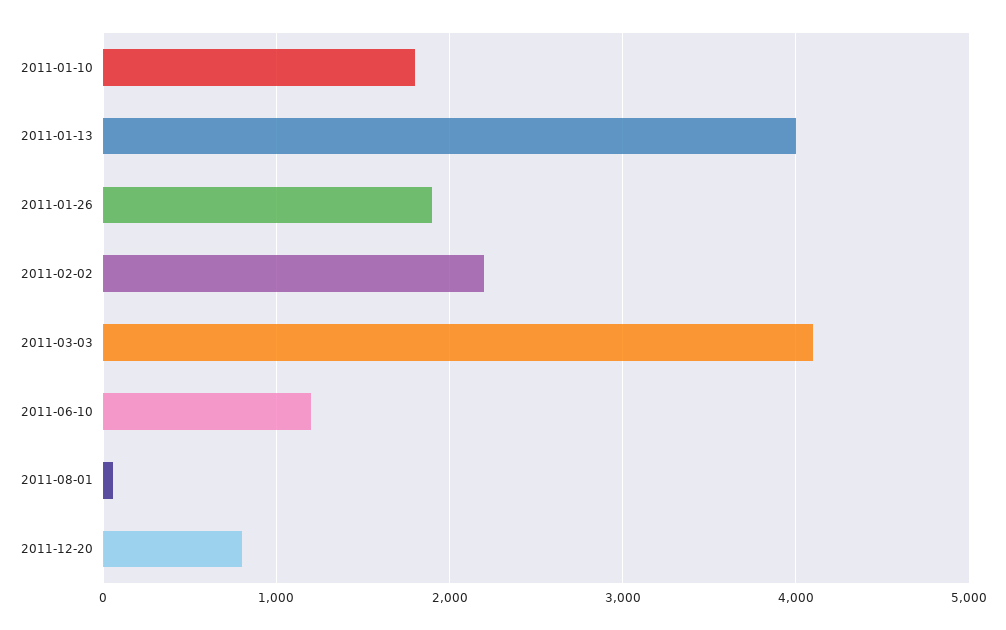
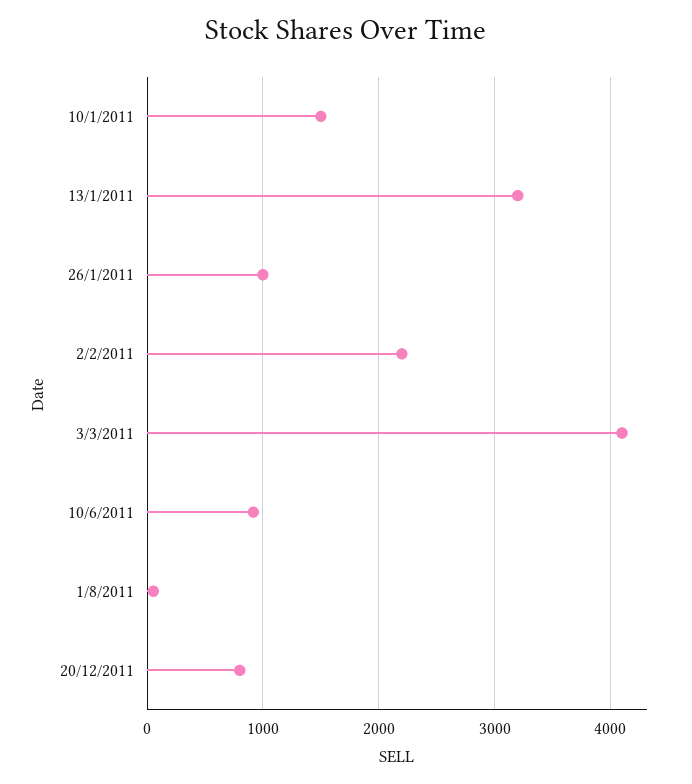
  {
-   "2011-01-10": 1800,
+   "2011-01-10": 1500,
-   "2011-01-13": 4000,
+   "2011-01-13": 3200,
-   "2011-01-26": 1900,
+   "2011-01-26": 1000,
    "2011-02-02": 2200,
    "2011-03-03": 4100,
-   "2011-06-10": 1200,
+   "2011-06-10": 900,
    "2011-08-01": 100,
    "2011-12-20": 800
  }

